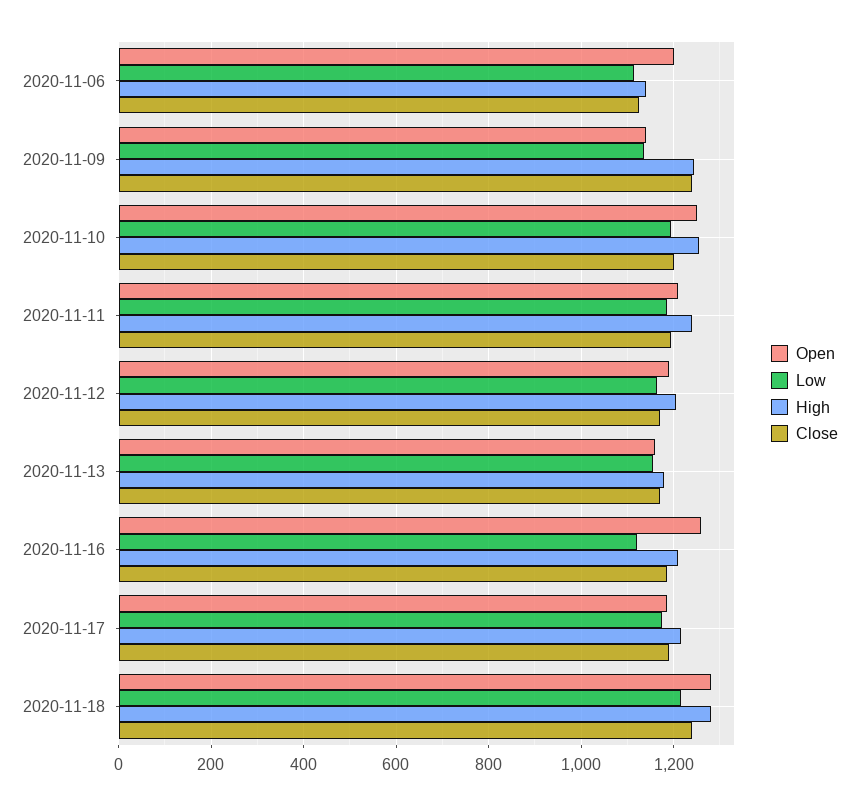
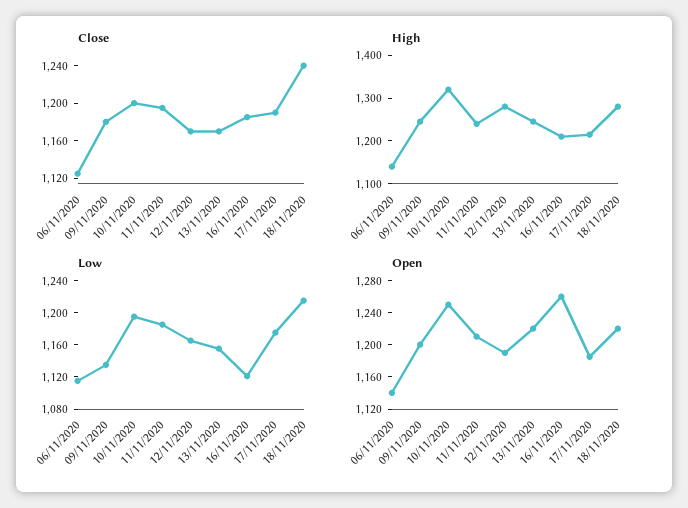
  {
    "Open": {
-     "2020-11-06": 1200,
+     "2020-11-06": 1140,
-     "2020-11-09": 1140,
+     "2020-11-09": 1200,
      "2020-11-10": 1250,
      "2020-11-11": 1210,
      "2020-11-12": 1190,
-     "2020-11-13": 1160,
+     "2020-11-13": 1220,
      "2020-11-16": 1260,
      "2020-11-17": 1190,
-     "2020-11-18": 1280
+     "2020-11-18": 1220
    },
    "Low": {
      "2020-11-06": 1120,
      "2020-11-09": 1140,
      "2020-11-10": 1200,
      "2020-11-11": 1190,
      "2020-11-12": 1170,
      "2020-11-13": 1160,
      "2020-11-16": 1120,
      "2020-11-17": 1180,
      "2020-11-18": 1220
    },
    "High": {
      "2020-11-06": 1140,
      "2020-11-09": 1240,
-     "2020-11-10": 1260,
+     "2020-11-10": 1320,
      "2020-11-11": 1240,
-     "2020-11-12": 1200,
+     "2020-11-12": 1280,
-     "2020-11-13": 1180,
+     "2020-11-13": 1240,
      "2020-11-16": 1220,
      "2020-11-17": 1220,
      "2020-11-18": 1280
    },
    "Close": {
      "2020-11-06": 1130,
-     "2020-11-09": 1240,
+     "2020-11-09": 1180,
      "2020-11-10": 1200,
      "2020-11-11": 1200,
      "2020-11-12": 1170,
      "2020-11-13": 1170,
      "2020-11-16": 1190,
      "2020-11-17": 1190,
      "2020-11-18": 1240
    }
  }

